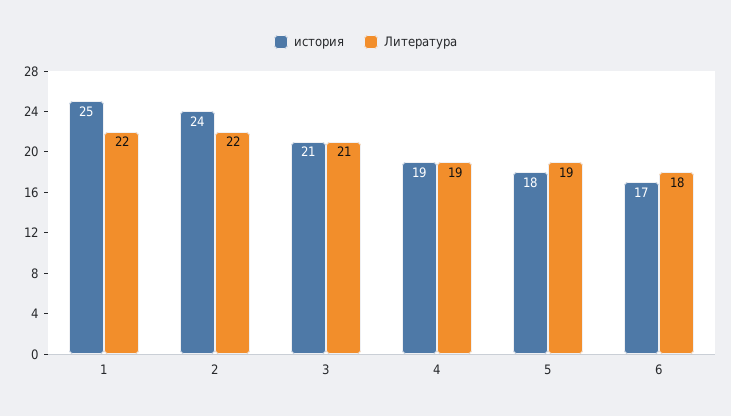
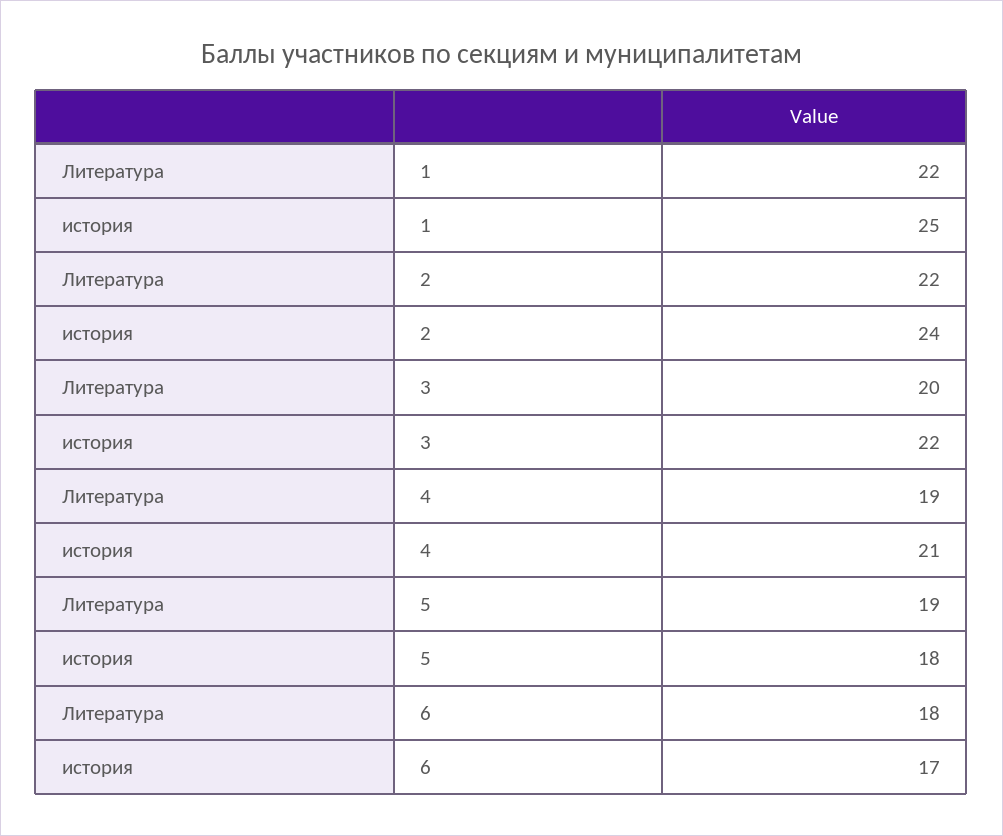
  {
    "история": {
      "1": 25,
      "2": 24,
-     "3": 21,
+     "3": 22,
-     "4": 19,
+     "4": 21,
      "5": 18,
      "6": 17
    },
    "Литература": {
      "1": 22,
      "2": 22,
-     "3": 21,
+     "3": 20,
      "4": 19,
      "5": 19,
      "6": 18
    }
  }

